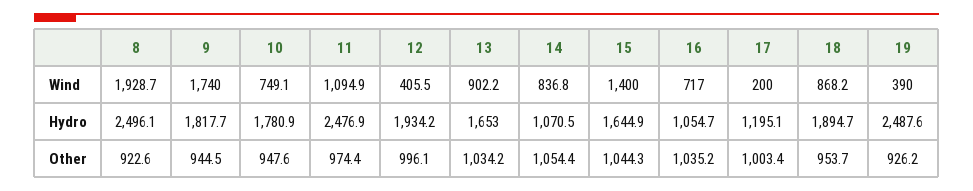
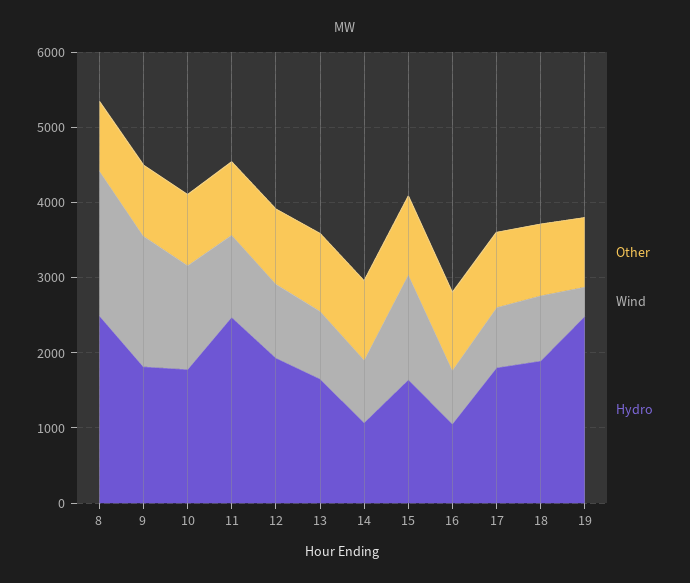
  {
    "Wind": {
      "8": 1928.7,
      "9": 1740,
-     "10": 749.1,
+     "10": 1400,
      "11": 1094.9,
-     "12": 405.5,
+     "12": 1000,
      "13": 902.2,
      "14": 836.8,
      "15": 1400,
      "16": 717,
-     "17": 200,
+     "17": 800,
      "18": 868.2,
      "19": 390
    },
    "Hydro": {
      "8": 2496.1,
      "9": 1817.7,
      "10": 1780.9,
      "11": 2476.9,
      "12": 1934.2,
      "13": 1653,
      "14": 1070.5,
      "15": 1644.9,
      "16": 1054.7,
-     "17": 1195.1,
+     "17": 1800,
      "18": 1894.7,
      "19": 2487.6
    },
    "Other": {
      "8": 922.6,
      "9": 944.5,
      "10": 947.6,
      "11": 974.4,
      "12": 996.1,
      "13": 1034.2,
      "14": 1054.4,
      "15": 1044.3,
      "16": 1035.2,
      "17": 1003.4,
      "18": 953.7,
      "19": 926.2
    }
  }

